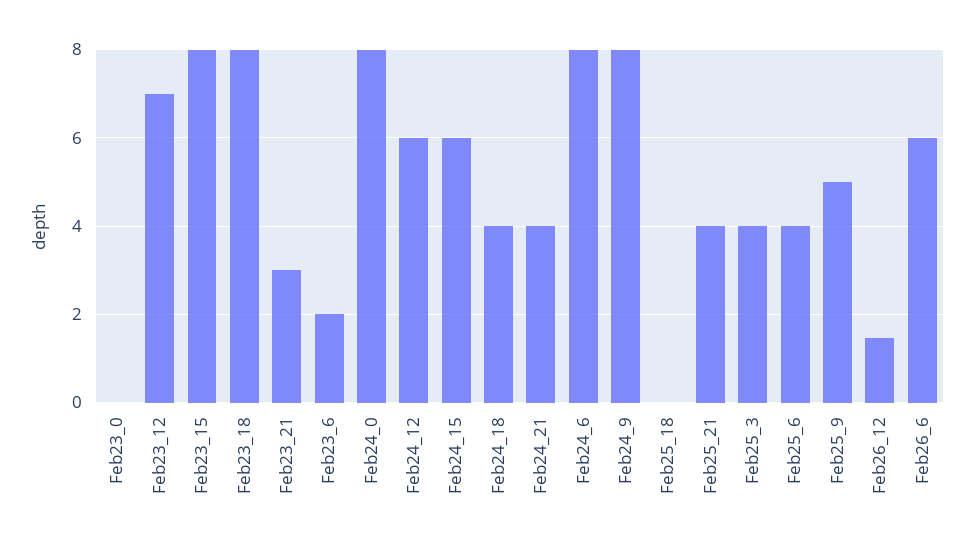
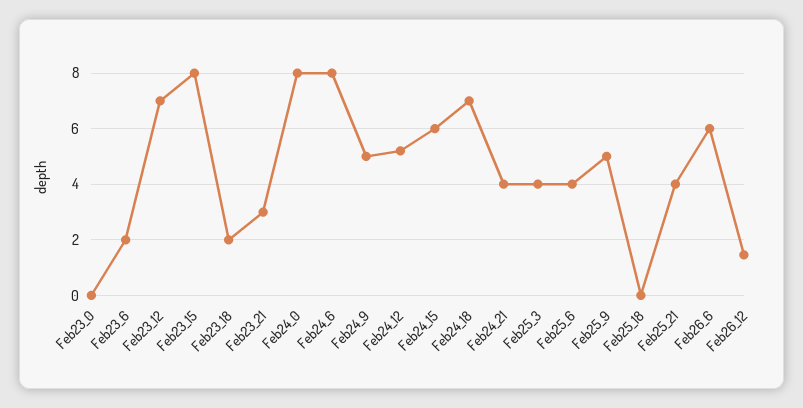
  {
    "Feb23_0": 0,
    "Feb23_12": 7,
    "Feb23_15": 8,
-   "Feb23_18": 8,
+   "Feb23_18": 2,
    "Feb23_21": 3,
    "Feb23_6": 2,
    "Feb24_0": 8,
-   "Feb24_12": 6,
+   "Feb24_12": 5.25,
    "Feb24_15": 6,
-   "Feb24_18": 4,
+   "Feb24_18": 7,
    "Feb24_21": 4,
    "Feb24_6": 8,
-   "Feb24_9": 8,
+   "Feb24_9": 5,
    "Feb25_18": 0,
    "Feb25_21": 4,
    "Feb25_3": 4,
    "Feb25_6": 4,
    "Feb25_9": 5,
    "Feb26_12": 1.4,
    "Feb26_6": 6
  }

